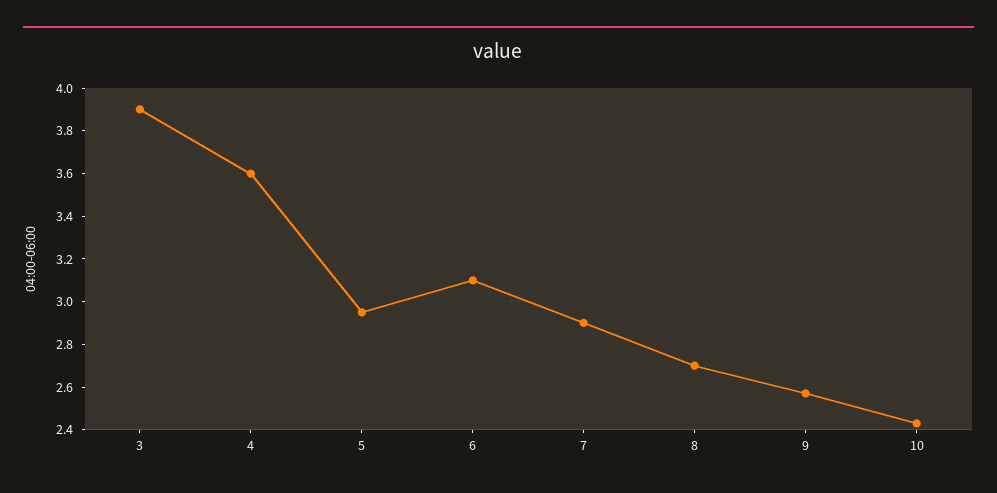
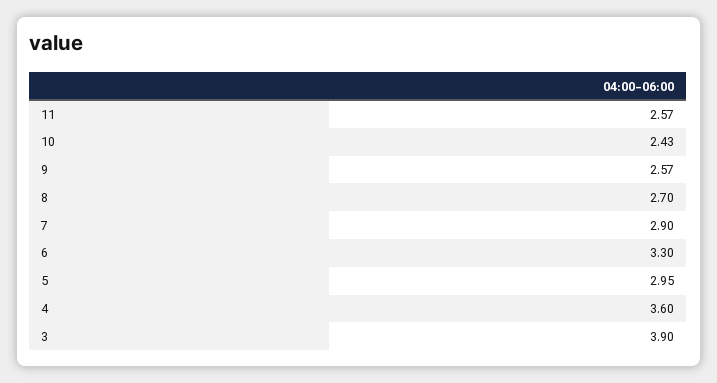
  {
    "3": 3.9,
    "4": 3.6,
    "5": 2.95,
-   "6": 3.1,
+   "6": 3.3,
    "7": 2.9,
    "8": 2.7,
    "9": 2.57,
-   "10": 2.43
+   "10": 2.43,
+   "11": 2.57
  }

